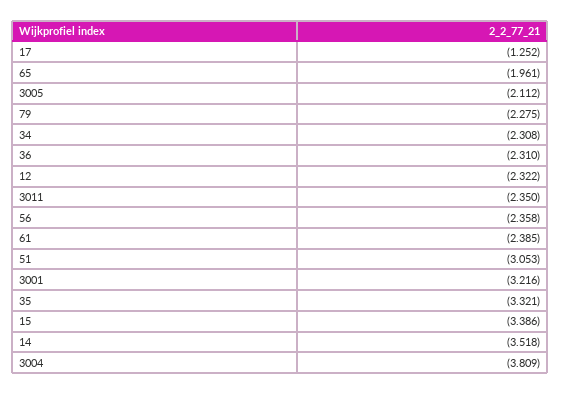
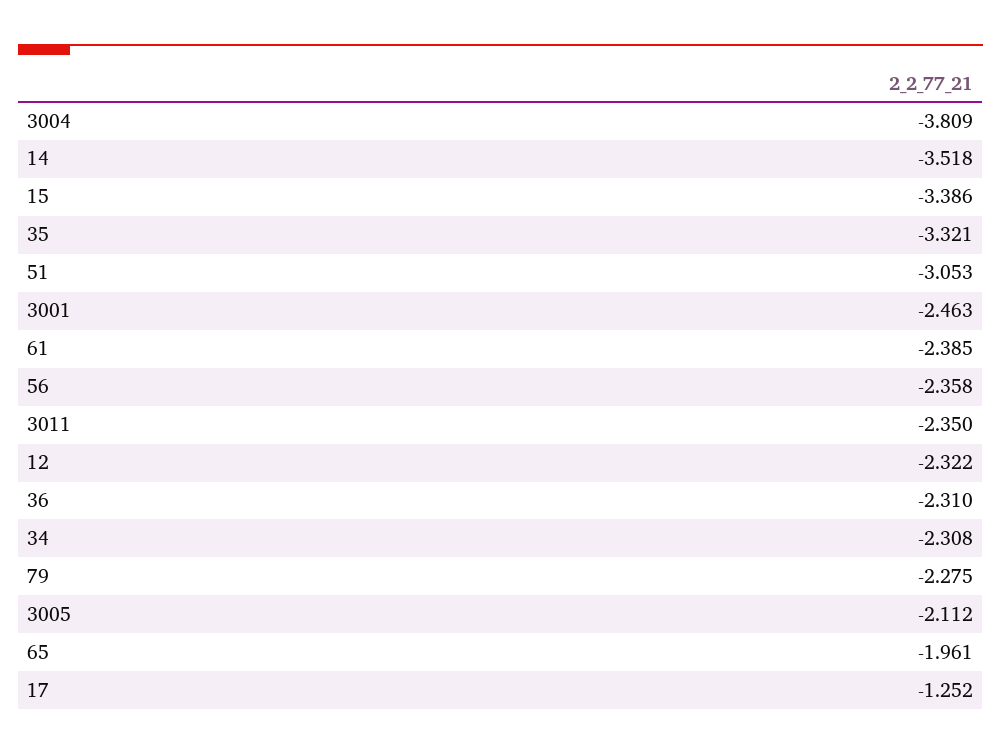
  {
    "17": -1.252,
    "65": -1.961,
    "3005": -2.112,
    "79": -2.275,
    "34": -2.308,
    "36": -2.31,
    "12": -2.322,
    "3011": -2.35,
    "56": -2.358,
    "61": -2.385,
    "51": -3.053,
-   "3001": -3.216,
+   "3001": -2.463,
    "35": -3.321,
    "15": -3.386,
    "14": -3.518,
    "3004": -3.809
  }

